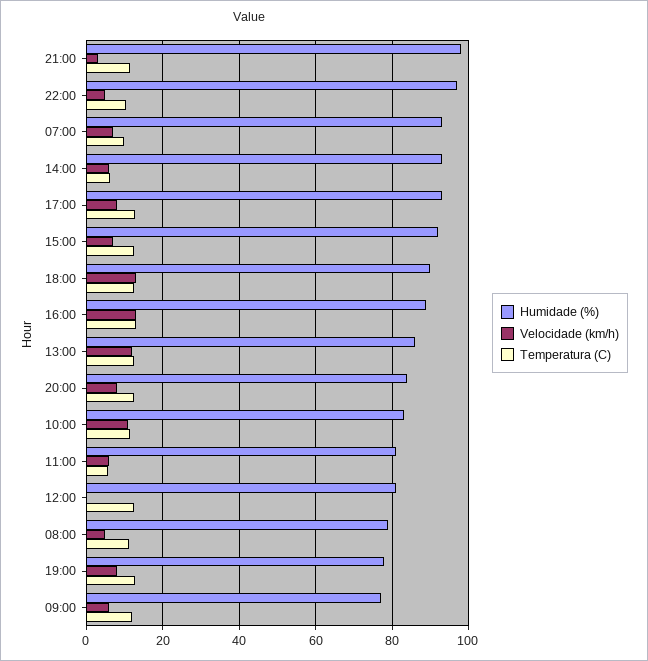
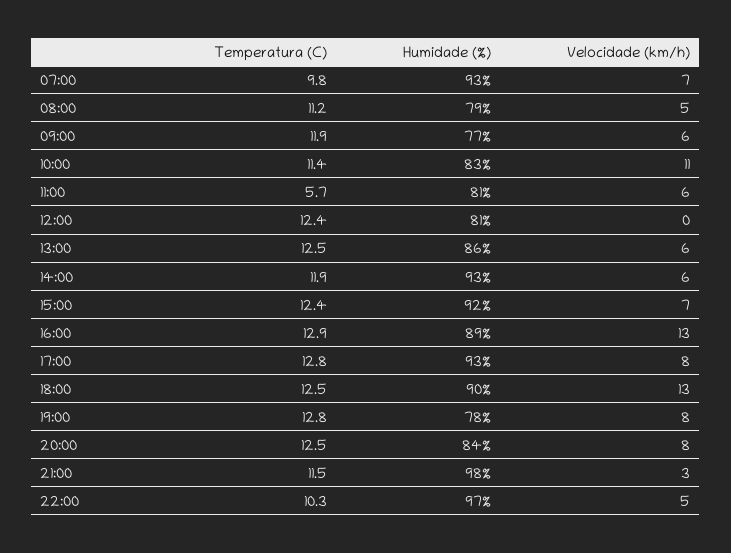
  {
    "Humidade (%)": {
      "21:00": 98,
      "22:00": 97,
      "07:00": 93,
      "14:00": 93,
      "17:00": 93,
      "15:00": 92,
      "18:00": 90,
      "16:00": 89,
      "13:00": 86,
      "20:00": 84,
      "10:00": 83,
      "11:00": 81,
      "12:00": 81,
      "08:00": 79,
      "19:00": 78,
      "09:00": 77
    },
    "Velocidade (km/h)": {
      "21:00": 3,
      "22:00": 5,
      "07:00": 7,
      "14:00": 6,
      "17:00": 8,
      "15:00": 7,
      "18:00": 13,
      "16:00": 13,
-     "13:00": 12,
+     "13:00": 6,
      "20:00": 8,
      "10:00": 11,
      "11:00": 6,
      "12:00": 0,
      "08:00": 5,
      "19:00": 8,
      "09:00": 6
    },
    "Temperatura (C)": {
      "21:00": 11.5,
      "22:00": 10.3,
      "07:00": 9.8,
-     "14:00": 6,
+     "14:00": 11.9,
      "17:00": 12.8,
      "15:00": 12.4,
      "18:00": 12.5,
      "16:00": 12.9,
      "13:00": 12.5,
      "20:00": 12.5,
      "10:00": 11.4,
      "11:00": 5.7,
      "12:00": 12.4,
      "08:00": 11.2,
      "19:00": 12.8,
      "09:00": 11.9
    }
  }

